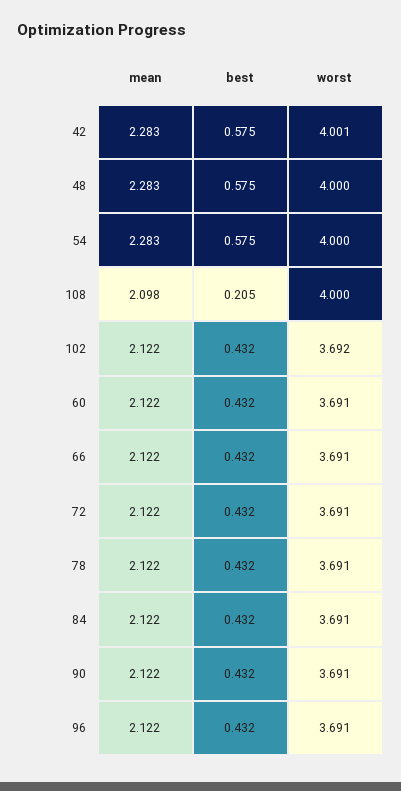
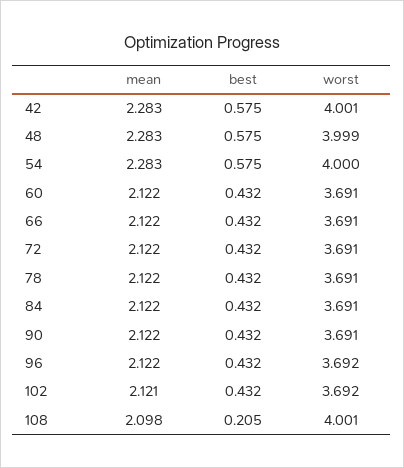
  {
    "mean": {
      "42": 2.283,
      "48": 2.283,
      "54": 2.283,
      "108": 2.098,
-     "102": 2.122,
+     "102": 2.121,
      "60": 2.122,
      "66": 2.122,
      "72": 2.122,
      "78": 2.122,
      "84": 2.122,
      "90": 2.122,
      "96": 2.122
    },
    "best": {
      "42": 0.575,
      "48": 0.575,
      "54": 0.575,
      "108": 0.205,
      "102": 0.432,
      "60": 0.432,
      "66": 0.432,
      "72": 0.432,
      "78": 0.432,
      "84": 0.432,
      "90": 0.432,
      "96": 0.432
    },
    "worst": {
      "42": 4.001,
-     "48": 4,
+     "48": 3.999,
      "54": 4,
-     "108": 4,
+     "108": 4.001,
      "102": 3.692,
      "60": 3.691,
      "66": 3.691,
      "72": 3.691,
      "78": 3.691,
      "84": 3.691,
      "90": 3.691,
-     "96": 3.691
+     "96": 3.692
    }
  }

